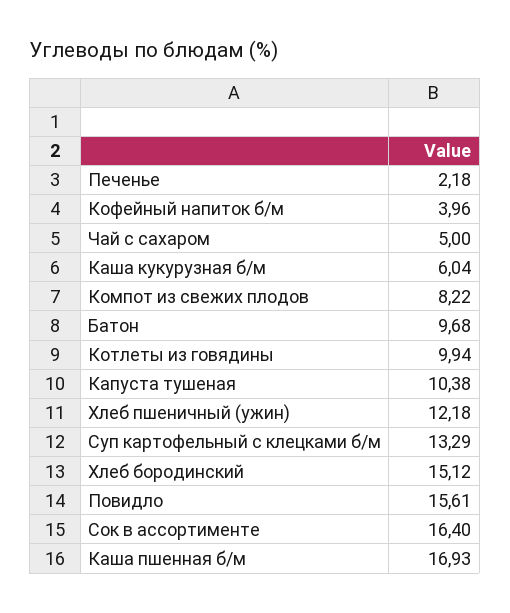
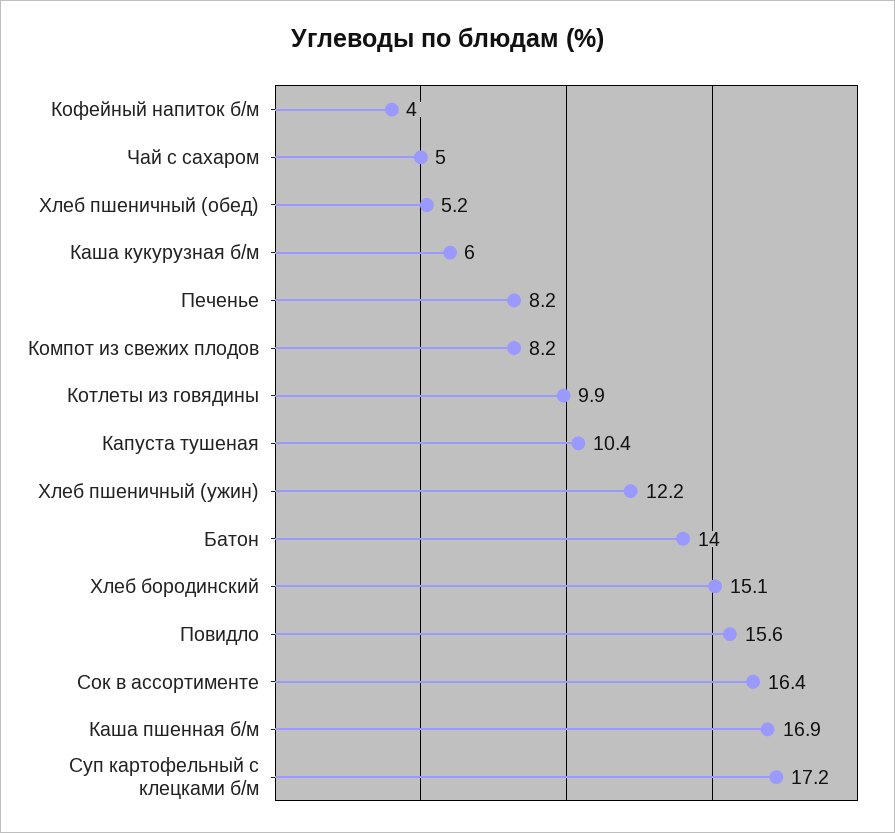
  {
-   "Печенье": 2.18,
+   "Печенье": 8.2,
    "Кофейный напиток б/м": 3.96,
    "Чай с сахаром": 5,
    "Каша кукурузная б/м": 6.04,
    "Компот из свежих плодов": 8.22,
-   "Батон": 9.68,
+   "Батон": 14,
    "Котлеты из говядины": 9.94,
    "Капуста тушеная": 10.38,
    "Хлеб пшеничный (ужин)": 12.18,
-   "Суп картофельный с клецками б/м": 13.29,
+   "Суп картофельный с клецками б/м": 17.2,
    "Хлеб бородинский": 15.12,
    "Повидло": 15.61,
    "Сок в ассортименте": 16.4,
-   "Каша пшенная б/м": 16.93
+   "Каша пшенная б/м": 16.93,
+   "Хлеб пшеничный (обед)": 5.2
  }

